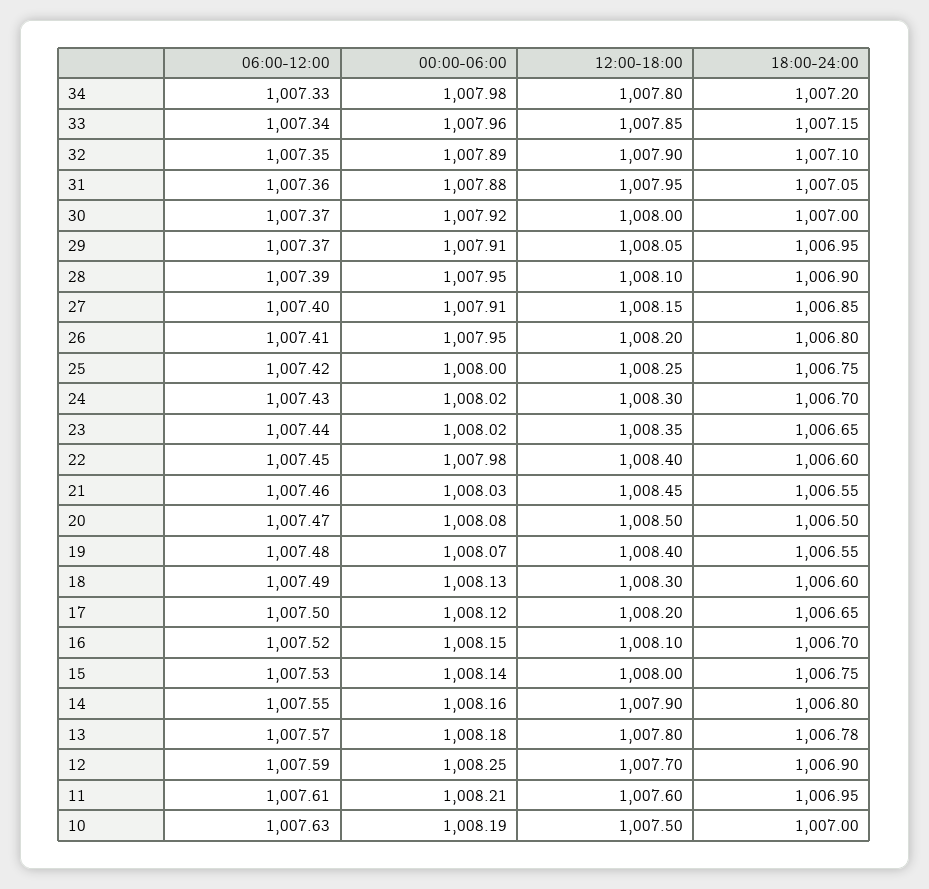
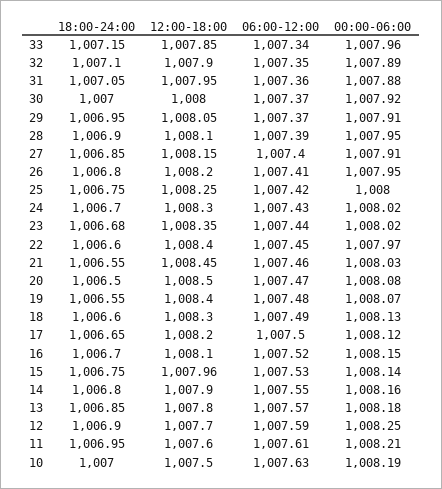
  {
    "06:00-12:00": {
-     "34": 1007.33,
      "33": 1007.34,
      "32": 1007.35,
      "31": 1007.36,
      "30": 1007.37,
      "29": 1007.37,
      "28": 1007.39,
      "27": 1007.4,
      "26": 1007.41,
      "25": 1007.42,
      "24": 1007.43,
      "23": 1007.44,
      "22": 1007.45,
      "21": 1007.46,
      "20": 1007.47,
      "19": 1007.48,
      "18": 1007.49,
      "17": 1007.5,
      "16": 1007.52,
      "15": 1007.53,
      "14": 1007.55,
      "13": 1007.57,
      "12": 1007.59,
      "11": 1007.61,
      "10": 1007.63
    },
    "00:00-06:00": {
-     "34": 1007.98,
      "33": 1007.96,
      "32": 1007.89,
      "31": 1007.88,
      "30": 1007.92,
      "29": 1007.91,
      "28": 1007.95,
      "27": 1007.91,
      "26": 1007.95,
      "25": 1008,
      "24": 1008.02,
      "23": 1008.02,
-     "22": 1007.98,
+     "22": 1007.97,
      "21": 1008.03,
      "20": 1008.08,
      "19": 1008.07,
      "18": 1008.13,
      "17": 1008.12,
      "16": 1008.15,
      "15": 1008.14,
      "14": 1008.16,
      "13": 1008.18,
      "12": 1008.25,
      "11": 1008.21,
      "10": 1008.19
    },
    "12:00-18:00": {
-     "34": 1007.8,
      "33": 1007.85,
      "32": 1007.9,
      "31": 1007.95,
      "30": 1008,
      "29": 1008.05,
      "28": 1008.1,
      "27": 1008.15,
      "26": 1008.2,
      "25": 1008.25,
      "24": 1008.3,
      "23": 1008.35,
      "22": 1008.4,
      "21": 1008.45,
      "20": 1008.5,
      "19": 1008.4,
      "18": 1008.3,
      "17": 1008.2,
      "16": 1008.1,
-     "15": 1008,
+     "15": 1007.96,
      "14": 1007.9,
      "13": 1007.8,
      "12": 1007.7,
      "11": 1007.6,
      "10": 1007.5
    },
    "18:00-24:00": {
-     "34": 1007.2,
      "33": 1007.15,
      "32": 1007.1,
      "31": 1007.05,
      "30": 1007,
      "29": 1006.95,
      "28": 1006.9,
      "27": 1006.85,
      "26": 1006.8,
      "25": 1006.75,
      "24": 1006.7,
-     "23": 1006.65,
+     "23": 1006.68,
      "22": 1006.6,
      "21": 1006.55,
      "20": 1006.5,
      "19": 1006.55,
      "18": 1006.6,
      "17": 1006.65,
      "16": 1006.7,
      "15": 1006.75,
      "14": 1006.8,
-     "13": 1006.78,
+     "13": 1006.85,
      "12": 1006.9,
      "11": 1006.95,
      "10": 1007
    }
  }

